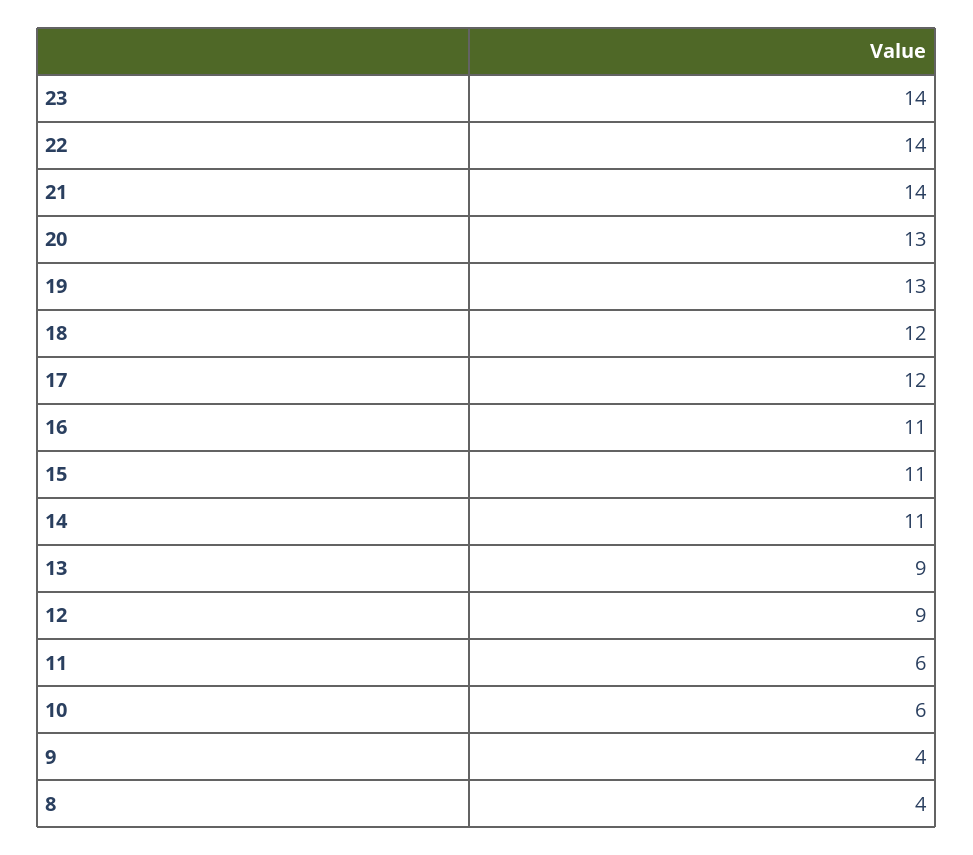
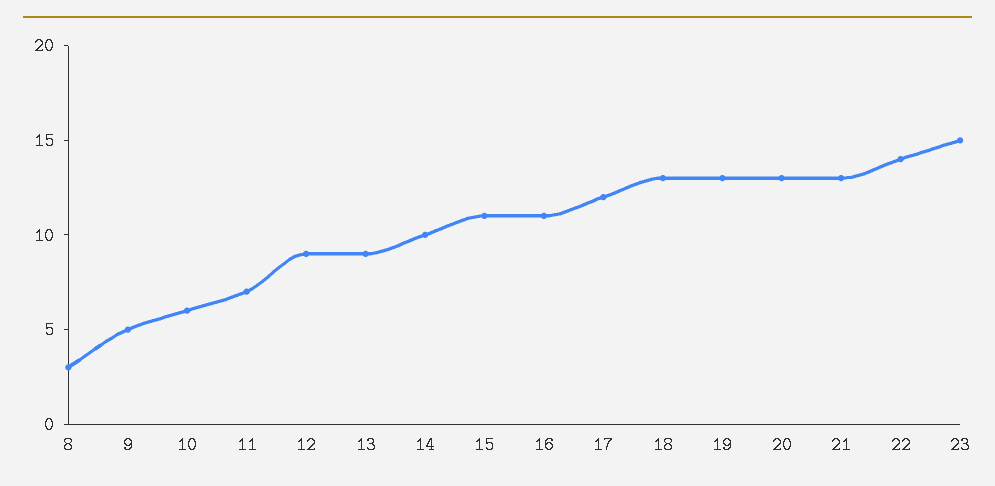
  {
-   "23": 14,
+   "23": 15,
    "22": 14,
-   "21": 14,
+   "21": 13,
    "20": 13,
    "19": 13,
-   "18": 12,
+   "18": 13,
    "17": 12,
    "16": 11,
    "15": 11,
-   "14": 11,
+   "14": 10,
    "13": 9,
    "12": 9,
-   "11": 6,
+   "11": 7,
    "10": 6,
-   "9": 4,
+   "9": 5,
-   "8": 4
+   "8": 3
  }

